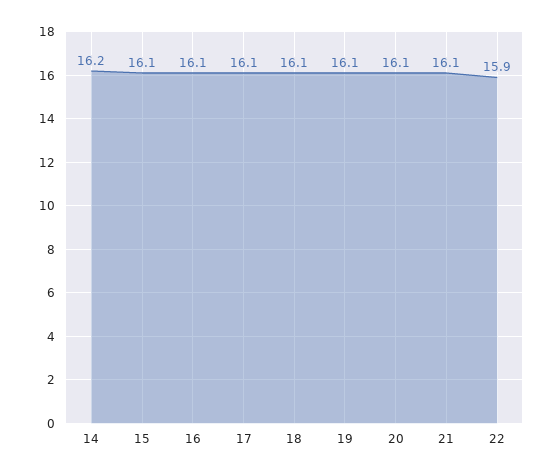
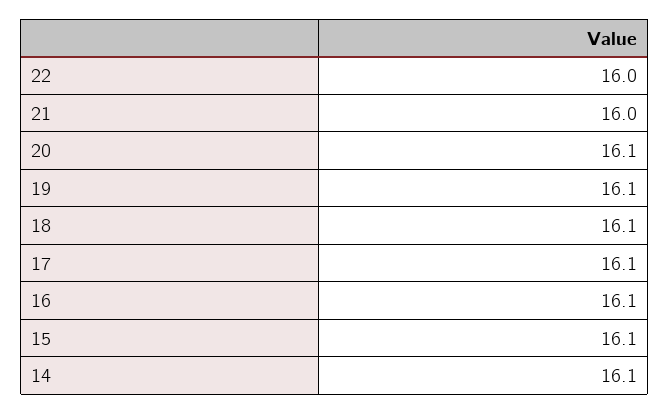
  {
-   "14": 16.2,
+   "14": 16.1,
    "15": 16.1,
    "16": 16.1,
    "17": 16.1,
    "18": 16.1,
    "19": 16.1,
    "20": 16.1,
-   "21": 16.1,
+   "21": 16,
-   "22": 15.9
+   "22": 16
  }

